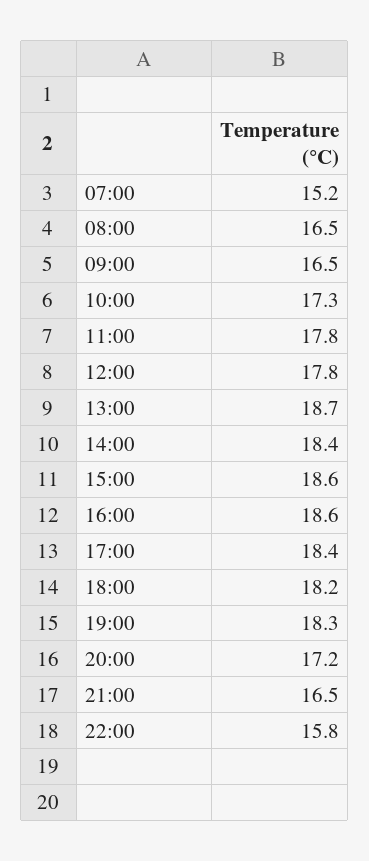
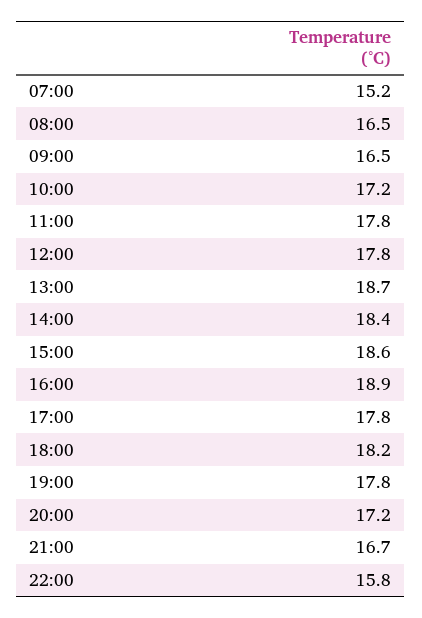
  {
    "07:00": 15.2,
    "08:00": 16.5,
    "09:00": 16.5,
-   "10:00": 17.3,
+   "10:00": 17.2,
    "11:00": 17.8,
    "12:00": 17.8,
    "13:00": 18.7,
    "14:00": 18.4,
    "15:00": 18.6,
-   "16:00": 18.6,
+   "16:00": 18.9,
-   "17:00": 18.4,
+   "17:00": 17.8,
    "18:00": 18.2,
-   "19:00": 18.3,
+   "19:00": 17.8,
    "20:00": 17.2,
-   "21:00": 16.5,
+   "21:00": 16.7,
    "22:00": 15.8
  }

